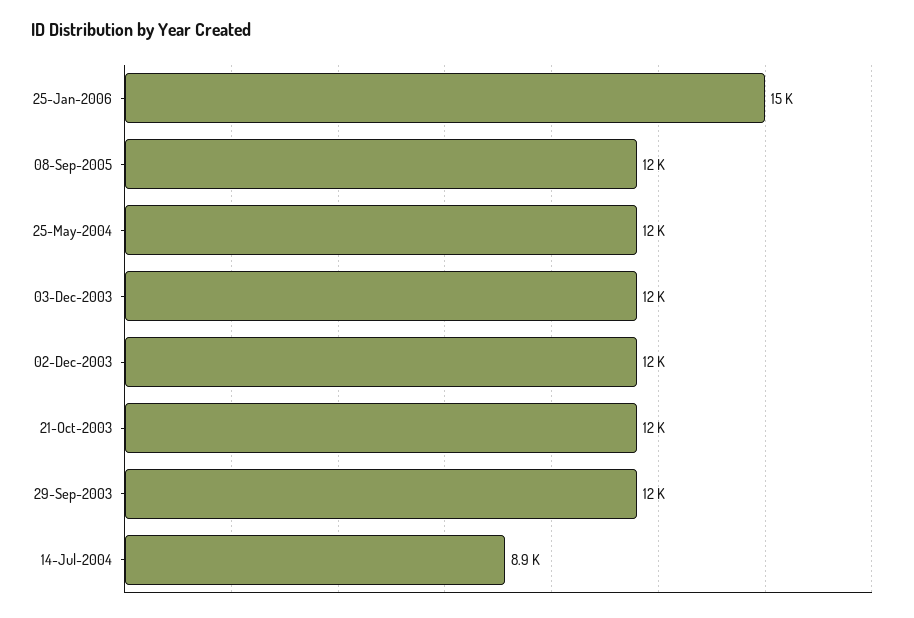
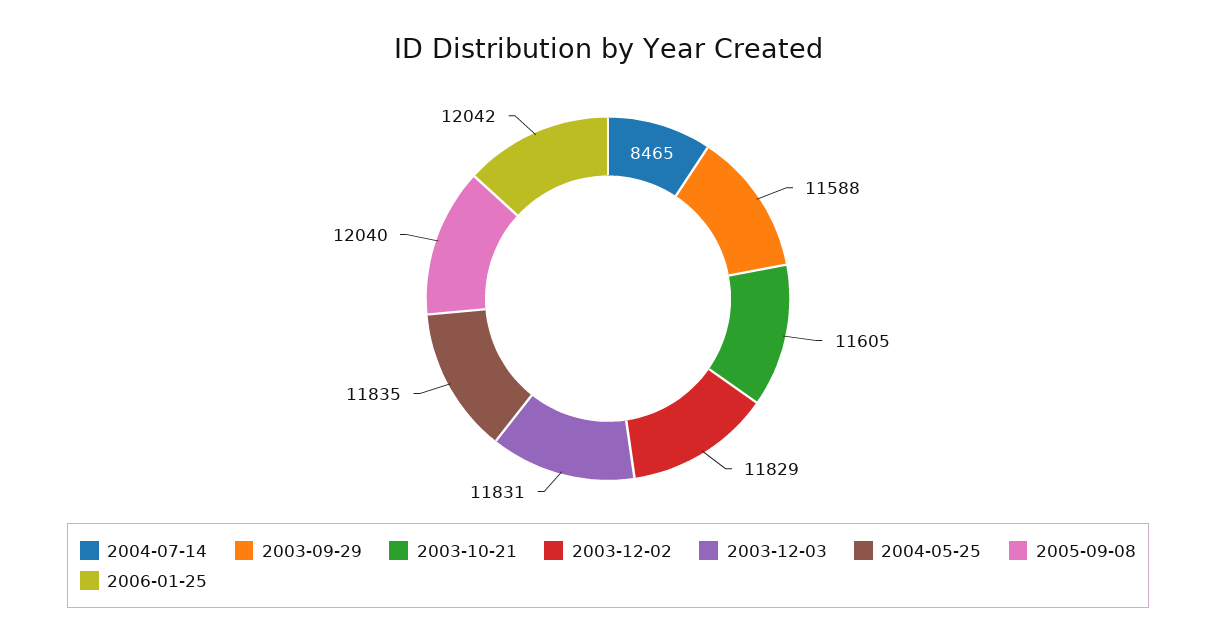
  {
-   "25-Jan-2006": 15000,
+   "25-Jan-2006": 12042,
    "08-Sep-2005": 12040,
    "25-May-2004": 11835,
    "03-Dec-2003": 11831,
    "02-Dec-2003": 11829,
    "21-Oct-2003": 11605,
    "29-Sep-2003": 11588,
-   "14-Jul-2004": 8900
+   "14-Jul-2004": 8465
  }

